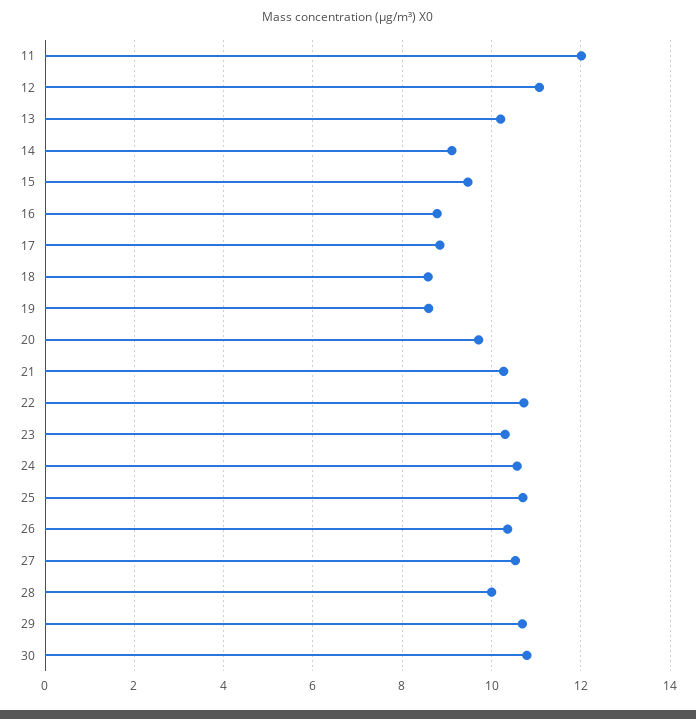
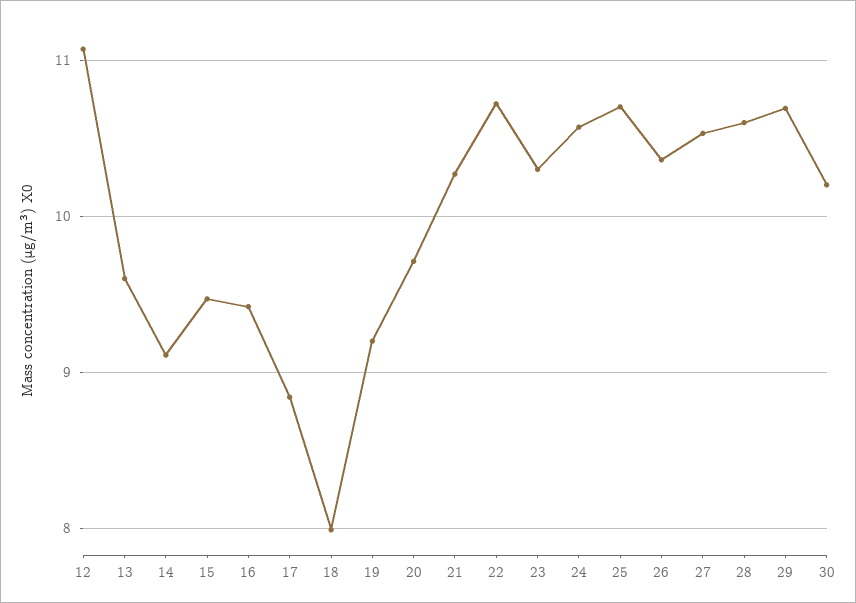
  {
-   "11": 12,
    "12": 11.1,
-   "13": 10.2,
+   "13": 9.6,
    "14": 9.1,
    "15": 9.5,
-   "16": 8.8,
+   "16": 9.4,
    "17": 8.8,
-   "18": 8.6,
+   "18": 8,
-   "19": 8.6,
+   "19": 9.2,
    "20": 9.7,
    "21": 10.3,
    "22": 10.7,
    "23": 10.3,
    "24": 10.6,
    "25": 10.7,
    "26": 10.4,
    "27": 10.5,
-   "28": 10,
+   "28": 10.6,
    "29": 10.7,
-   "30": 10.8
+   "30": 10.2
  }

